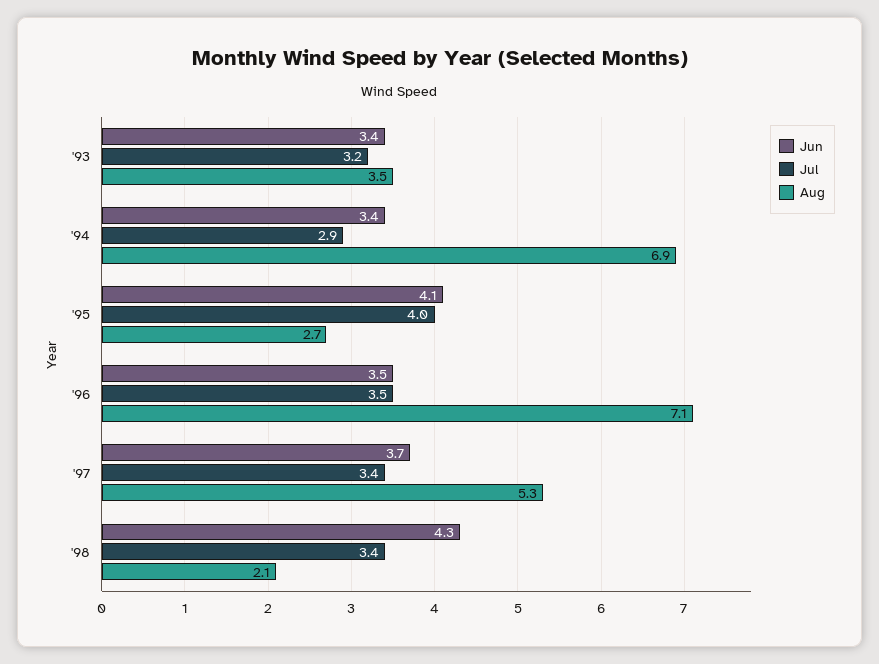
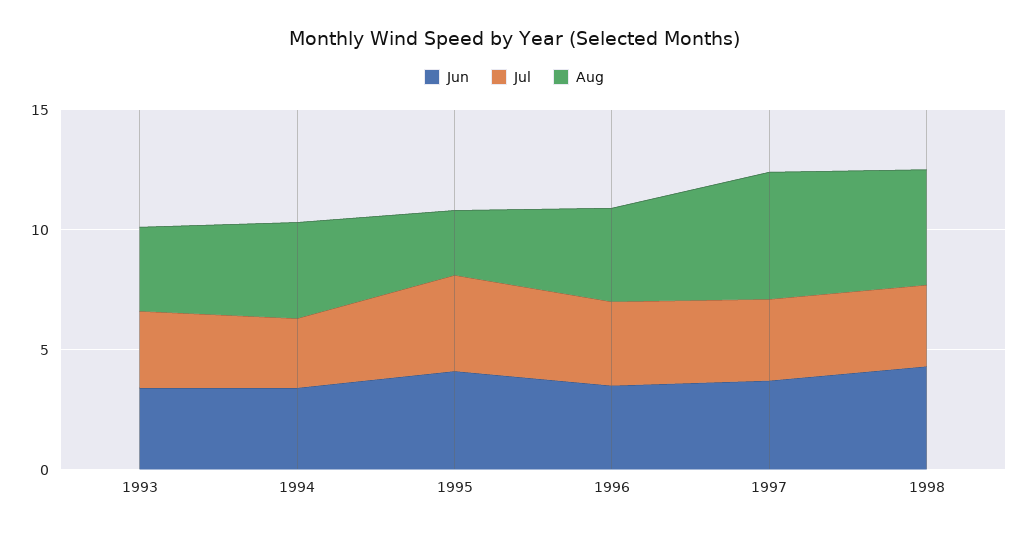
  {
    "Jun": {
      "'93": 3.4,
      "'94": 3.4,
      "'95": 4.1,
      "'96": 3.5,
      "'97": 3.7,
      "'98": 4.3
    },
    "Jul": {
      "'93": 3.2,
      "'94": 2.9,
      "'95": 4,
      "'96": 3.5,
      "'97": 3.4,
      "'98": 3.4
    },
    "Aug": {
      "'93": 3.5,
-     "'94": 6.9,
+     "'94": 4,
      "'95": 2.7,
-     "'96": 7.1,
+     "'96": 4,
      "'97": 5.3,
-     "'98": 2.1
+     "'98": 5
    }
  }

